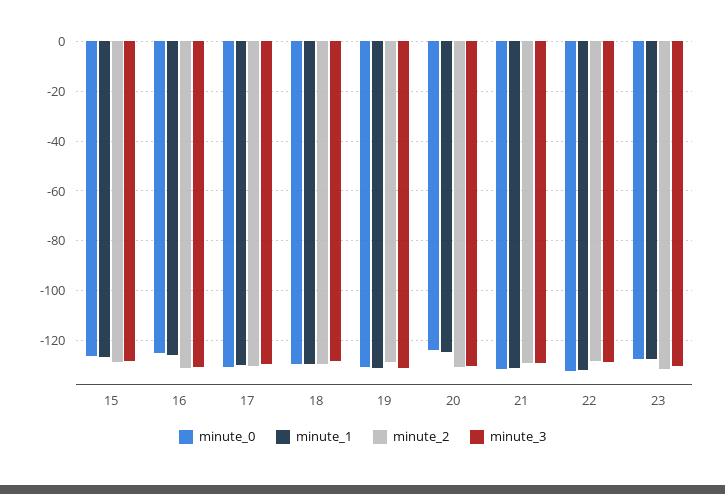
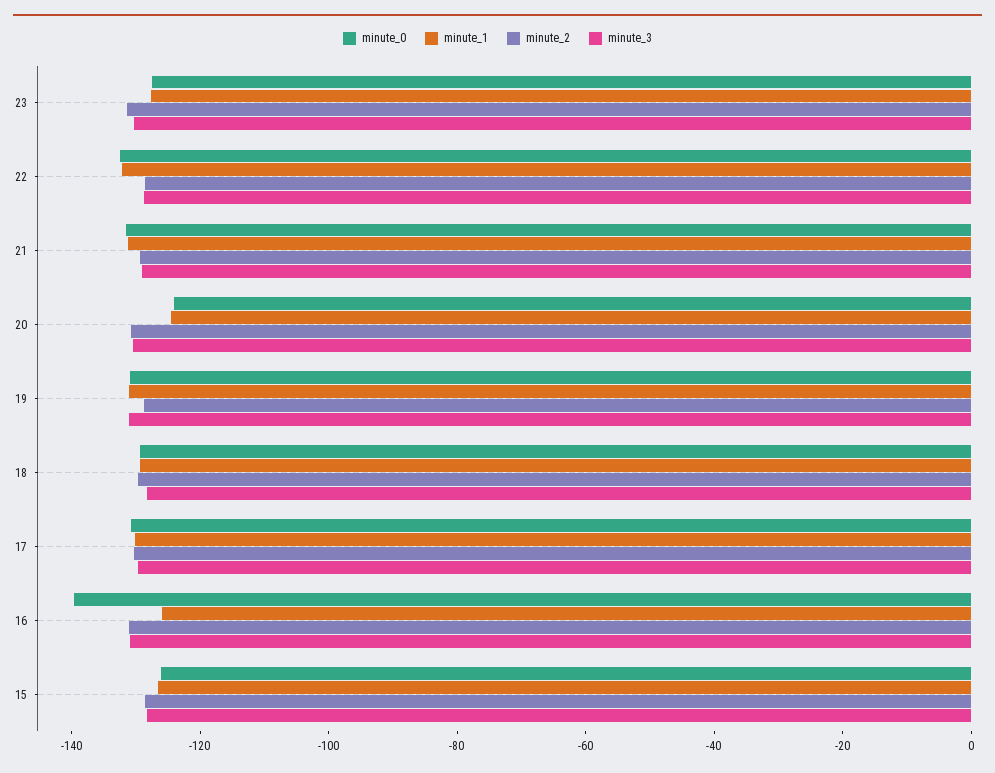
  {
    "minute_0": {
      "15": -125,
-     "16": -125,
+     "16": -140,
      "17": -130,
      "18": -130,
      "19": -130,
      "20": -125,
      "21": -132.5,
      "22": -132.5,
      "23": -127.5
    },
    "minute_1": {
      "15": -127.5,
      "16": -125,
      "17": -130,
      "18": -130,
      "19": -130,
      "20": -125,
      "21": -130,
      "22": -132.5,
      "23": -127.5
    },
    "minute_2": {
      "15": -127.5,
      "16": -130,
      "17": -130,
      "18": -130,
      "19": -130,
      "20": -130,
      "21": -130,
      "22": -127.5,
      "23": -132.5
    },
    "minute_3": {
      "15": -127.5,
      "16": -130,
      "17": -130,
      "18": -127.5,
      "19": -130,
      "20": -130,
      "21": -130,
      "22": -130,
      "23": -130
    }
  }

